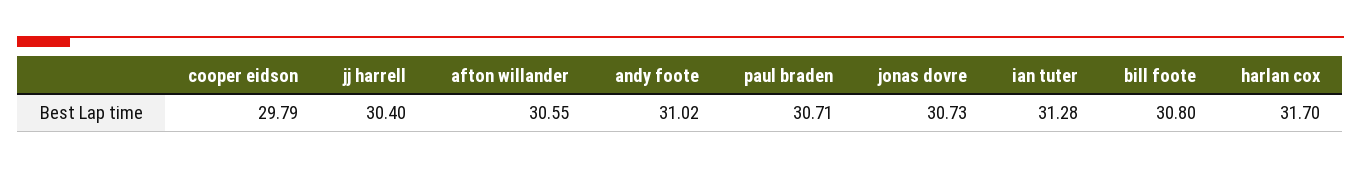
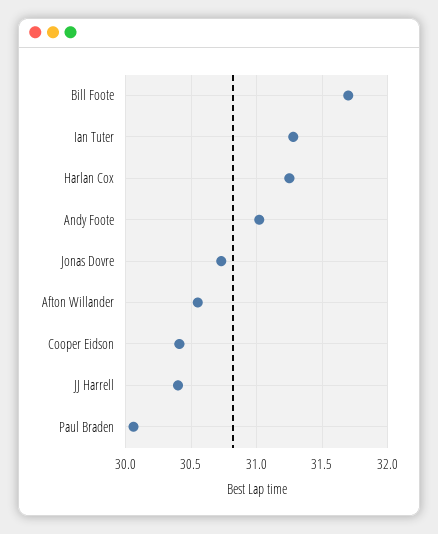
  {
-   "cooper eidson": 29.79,
+   "cooper eidson": 30.4,
    "jj harrell": 30.4,
    "afton willander": 30.55,
    "andy foote": 31.02,
-   "paul braden": 30.71,
+   "paul braden": 30.05,
    "jonas dovre": 30.73,
    "ian tuter": 31.28,
-   "bill foote": 30.8,
+   "bill foote": 31.7,
-   "harlan cox": 31.7
+   "harlan cox": 31.25
  }

